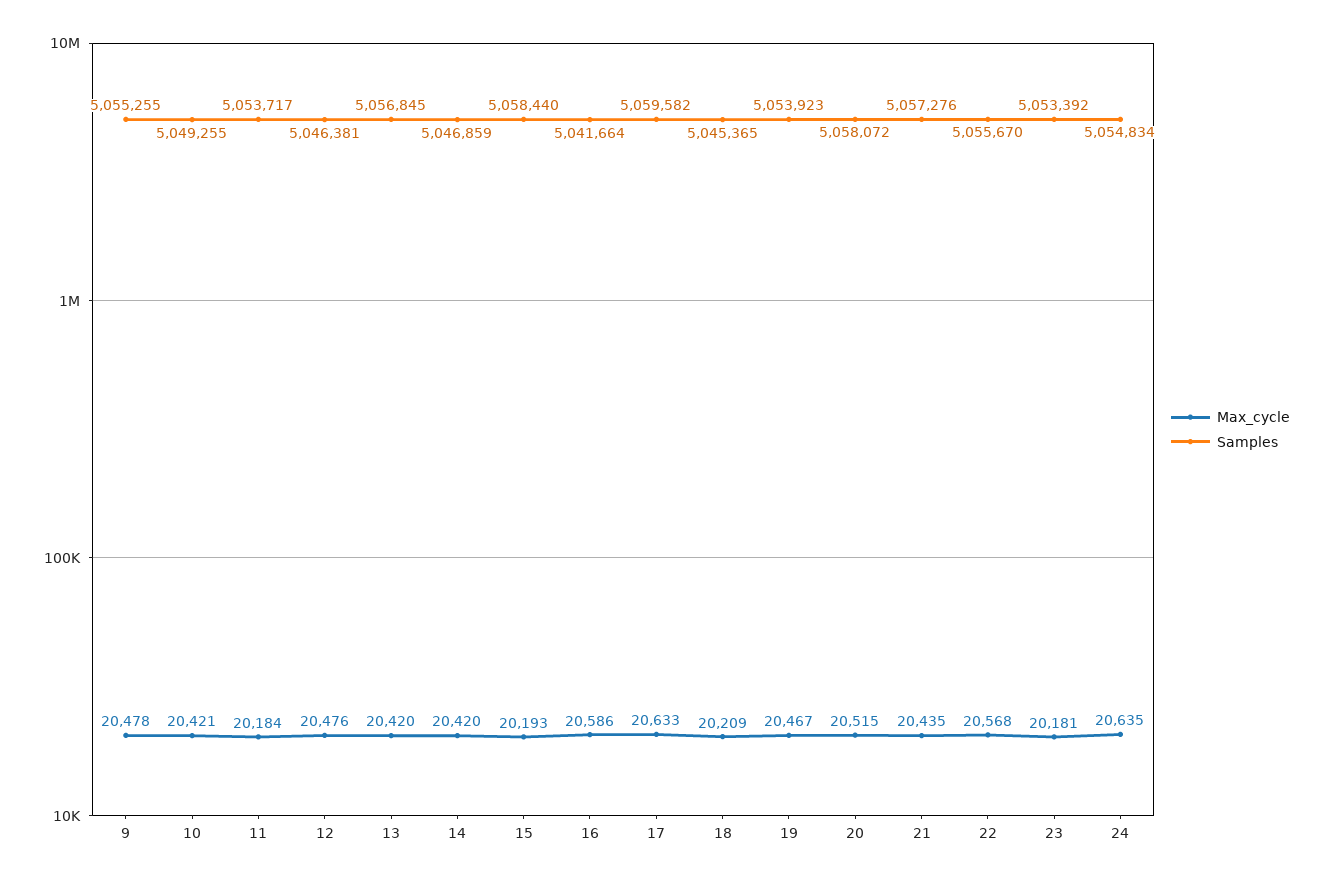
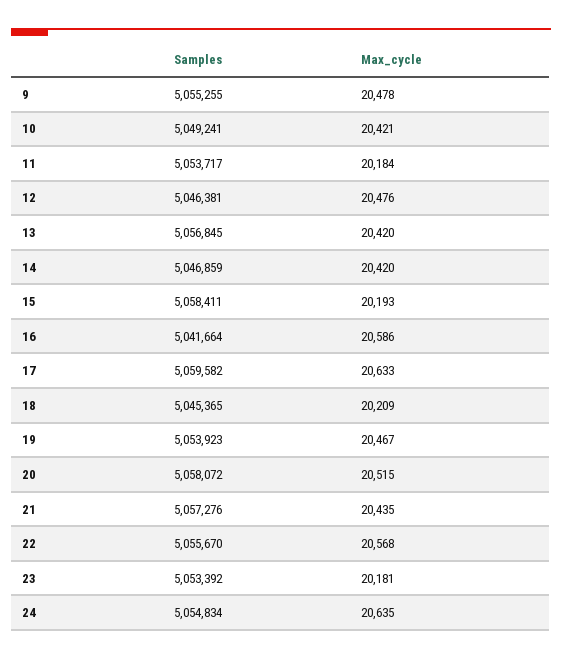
  {
    "Max_cycle": {
      "9": 20478,
      "10": 20421,
      "11": 20184,
      "12": 20476,
      "13": 20420,
      "14": 20420,
      "15": 20193,
      "16": 20586,
      "17": 20633,
      "18": 20209,
      "19": 20467,
      "20": 20515,
      "21": 20435,
      "22": 20568,
      "23": 20181,
      "24": 20635
    },
    "Samples": {
      "9": 5055255,
-     "10": 5049255,
+     "10": 5049241,
      "11": 5053717,
      "12": 5046381,
      "13": 5056845,
      "14": 5046859,
-     "15": 5058440,
+     "15": 5058411,
      "16": 5041664,
      "17": 5059582,
      "18": 5045365,
      "19": 5053923,
      "20": 5058072,
      "21": 5057276,
      "22": 5055670,
      "23": 5053392,
      "24": 5054834
    }
  }

